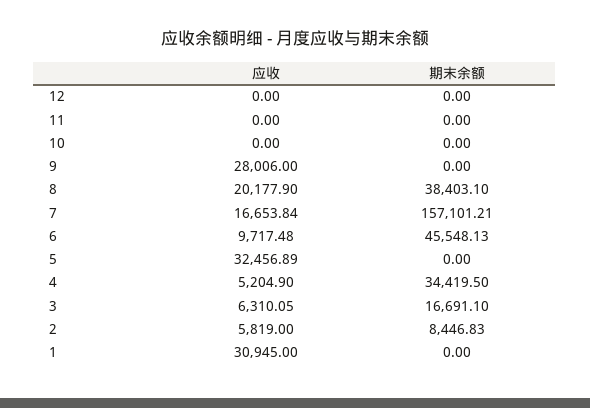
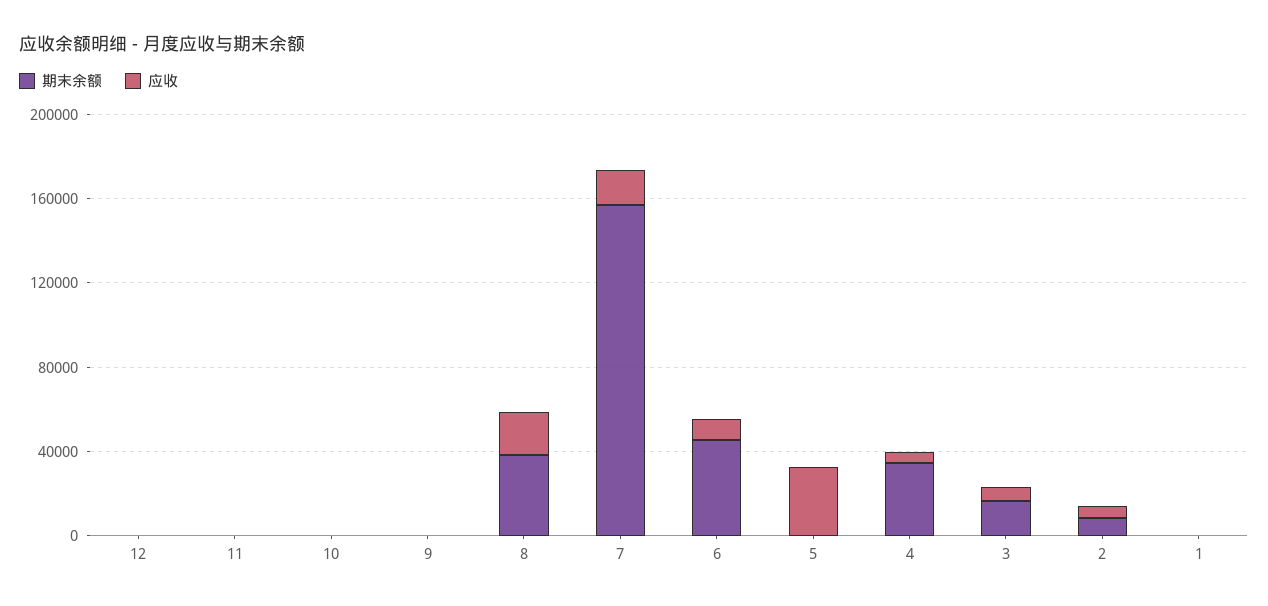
  {
    "应收": {
      "12": 0,
      "11": 0,
      "10": 0,
-     "9": 28006,
+     "9": 0,
      "8": 20177.9,
      "7": 16653.84,
      "6": 9717.48,
      "5": 32456.89,
      "4": 5204.9,
      "3": 6310.05,
      "2": 5819,
-     "1": 30945
+     "1": 0
    },
    "期末余额": {
      "12": 0,
      "11": 0,
      "10": 0,
      "9": 0,
      "8": 38403.1,
      "7": 157101.21,
      "6": 45548.13,
      "5": 0,
      "4": 34419.5,
      "3": 16691.1,
      "2": 8446.83,
      "1": 0
    }
  }

